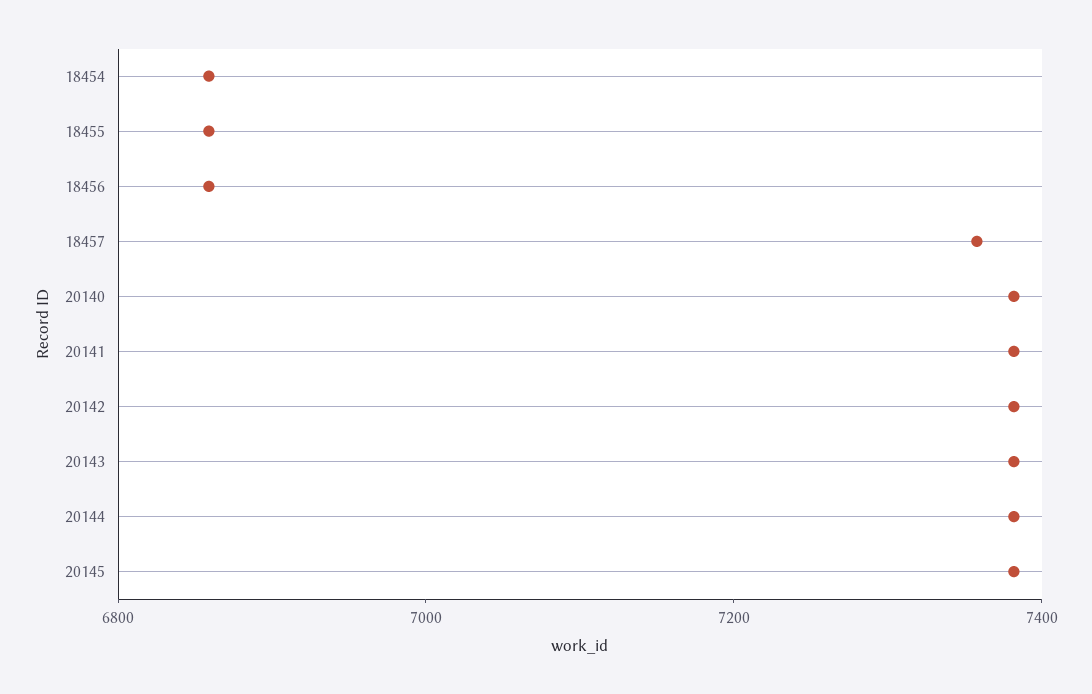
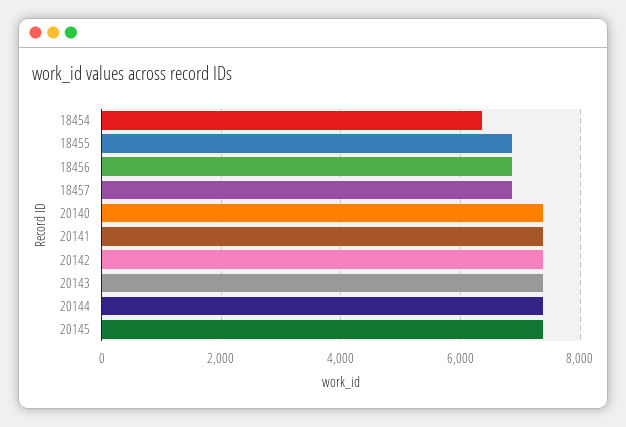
  {
-   "18454": 6850,
+   "18454": 6400,
    "18455": 6850,
    "18456": 6850,
-   "18457": 7350,
+   "18457": 6800,
    "20140": 7400,
    "20141": 7400,
    "20142": 7400,
    "20143": 7400,
    "20144": 7400,
    "20145": 7400
  }

